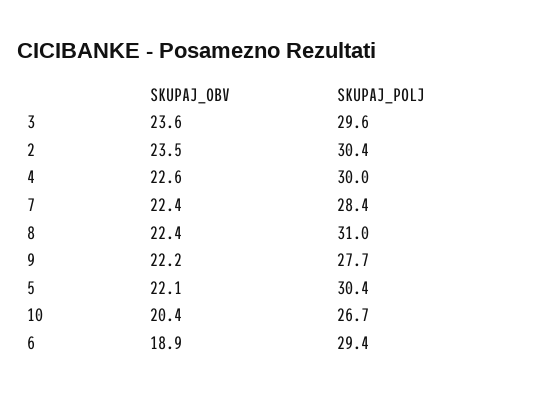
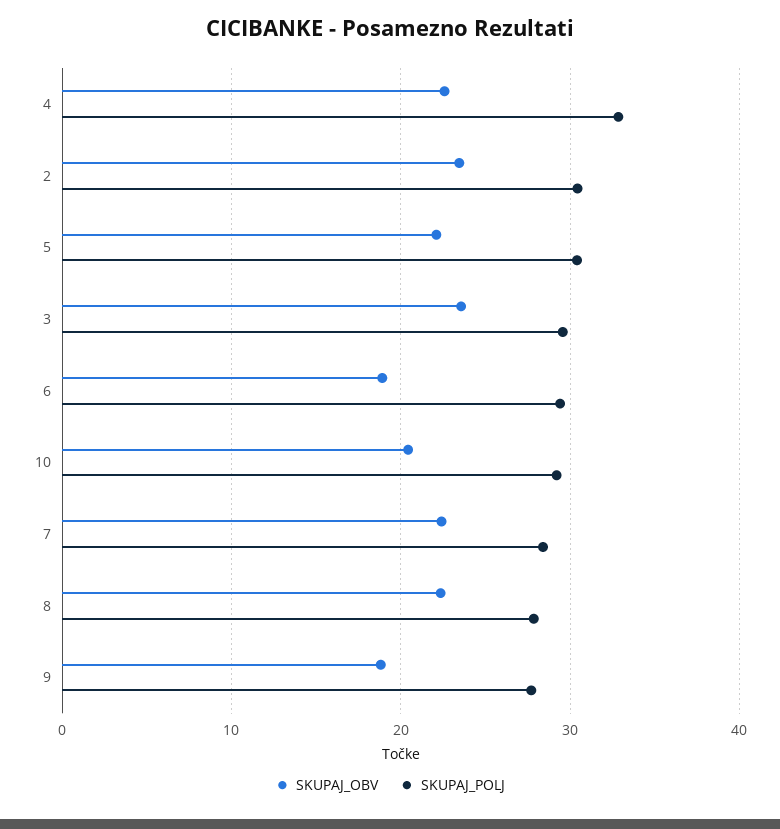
  {
    "SKUPAJ_OBV": {
      "3": 23.6,
      "2": 23.5,
      "4": 22.6,
      "7": 22.4,
      "8": 22.4,
-     "9": 22.2,
+     "9": 19,
      "5": 22.1,
      "10": 20.4,
      "6": 18.9
    },
    "SKUPAJ_POLJ": {
      "3": 29.6,
      "2": 30.4,
-     "4": 30,
+     "4": 33,
      "7": 28.4,
-     "8": 31,
+     "8": 28,
      "9": 27.7,
      "5": 30.4,
-     "10": 26.7,
+     "10": 29,
      "6": 29.4
    }
  }

